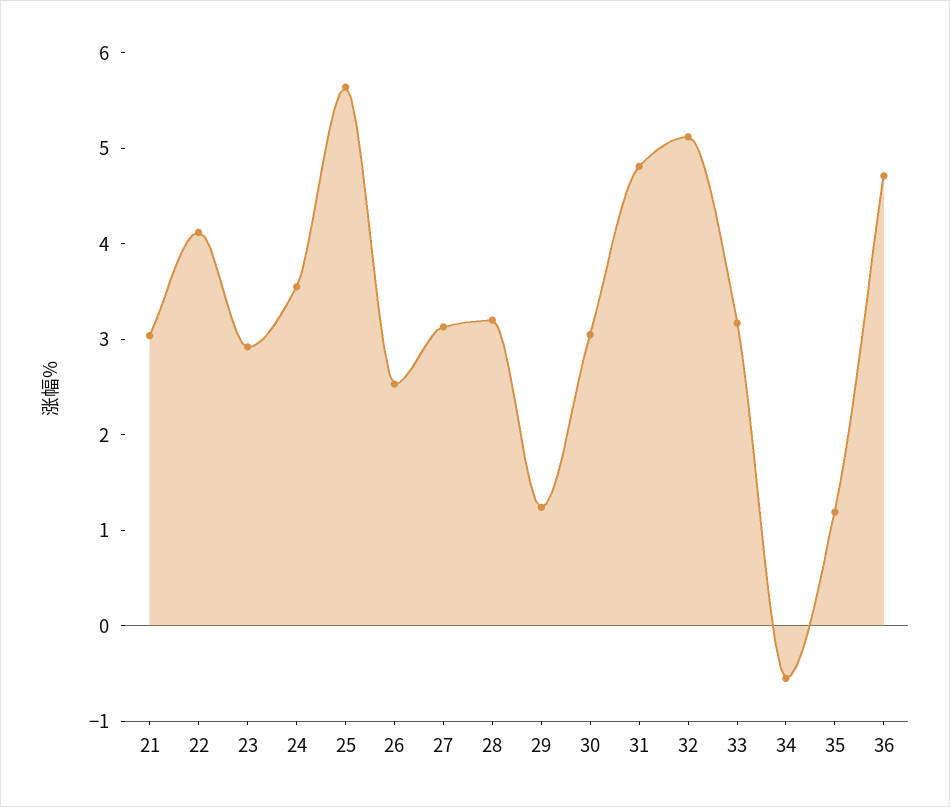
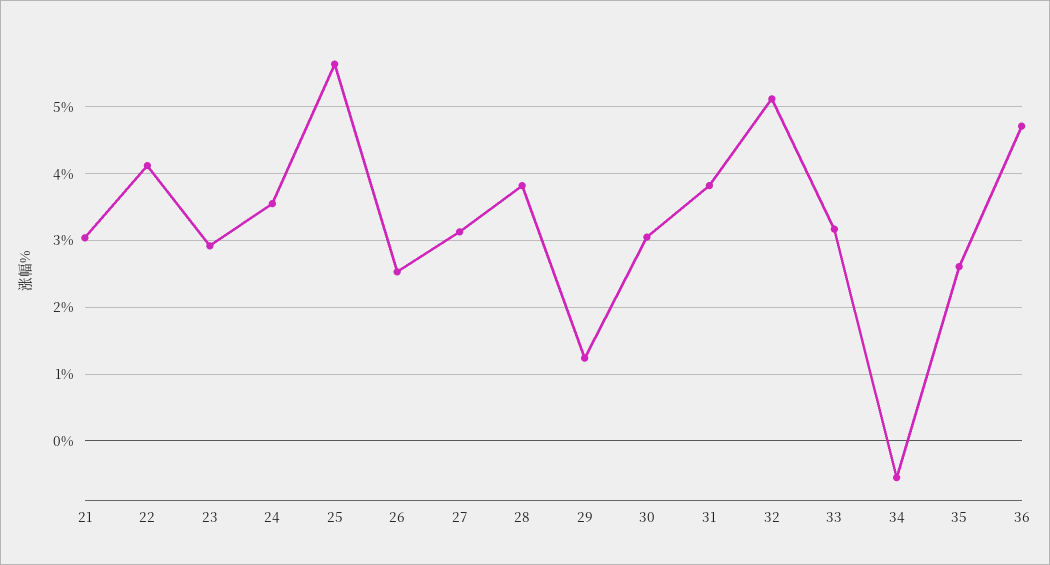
  {
    "21": 3,
    "22": 4.1,
    "23": 2.9,
    "24": 3.6,
    "25": 5.6,
    "26": 2.5,
    "27": 3.1,
-   "28": 3.2,
+   "28": 3.8,
    "29": 1.2,
    "30": 3.1,
-   "31": 4.8,
+   "31": 3.8,
    "32": 5.1,
    "33": 3.2,
    "34": -0.6,
-   "35": 1.2,
+   "35": 2.6,
    "36": 4.7
  }

